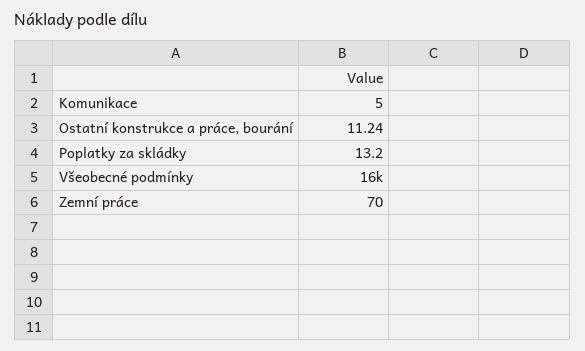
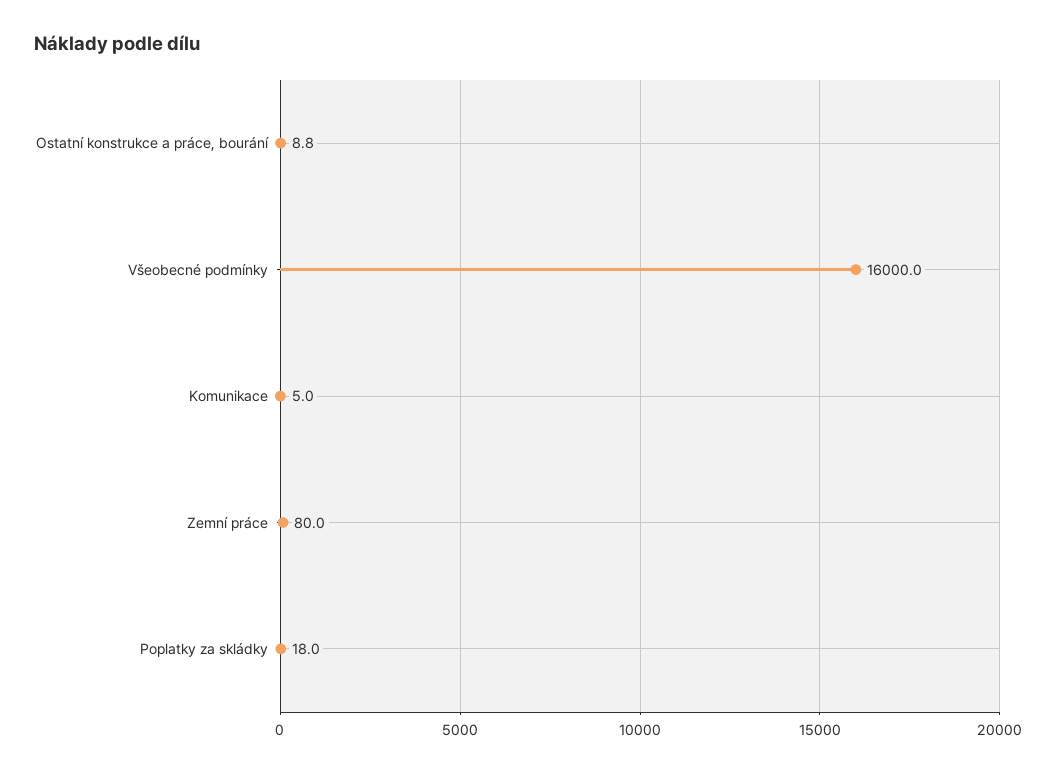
  {
    "Komunikace": 5,
-   "Ostatní konstrukce a práce, bourání": 11.24,
+   "Ostatní konstrukce a práce, bourání": 8.8,
-   "Poplatky za skládky": 13.2,
+   "Poplatky za skládky": 18,
    "Všeobecné podmínky": 16000,
-   "Zemní práce": 70
+   "Zemní práce": 80
  }

